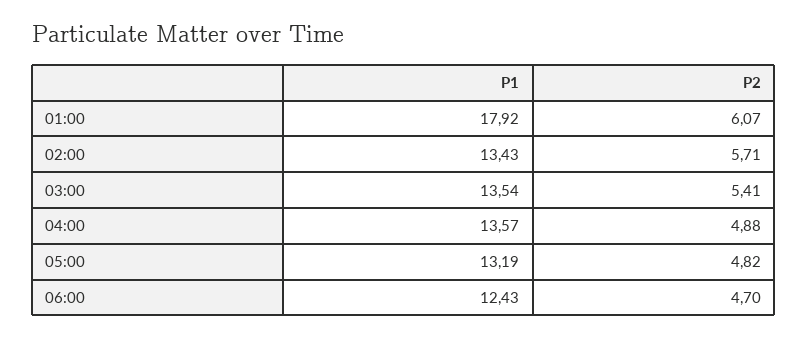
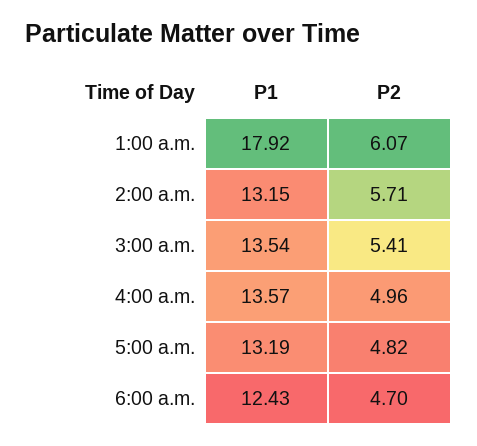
  {
    "P1": {
      "01:00": 17.92,
-     "02:00": 13.43,
+     "02:00": 13.15,
      "03:00": 13.54,
      "04:00": 13.57,
      "05:00": 13.19,
      "06:00": 12.43
    },
    "P2": {
      "01:00": 6.07,
      "02:00": 5.71,
      "03:00": 5.41,
-     "04:00": 4.88,
+     "04:00": 4.96,
      "05:00": 4.82,
      "06:00": 4.7
    }
  }

